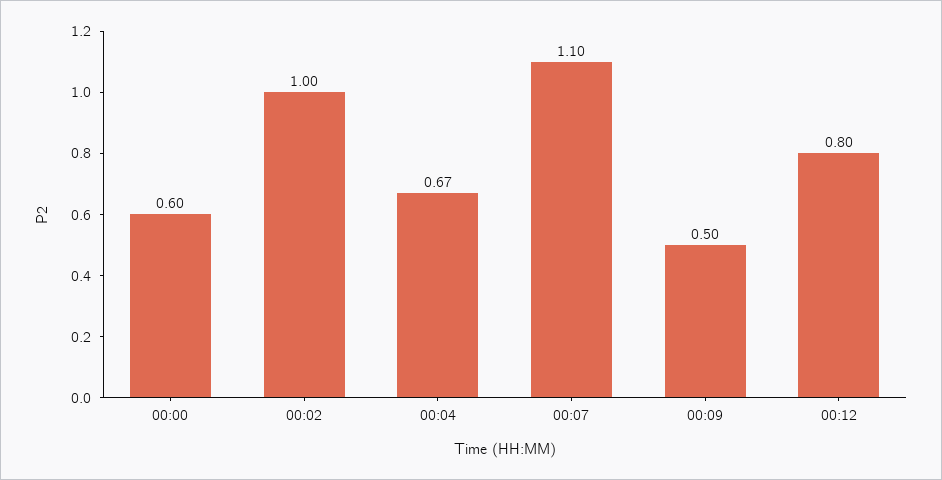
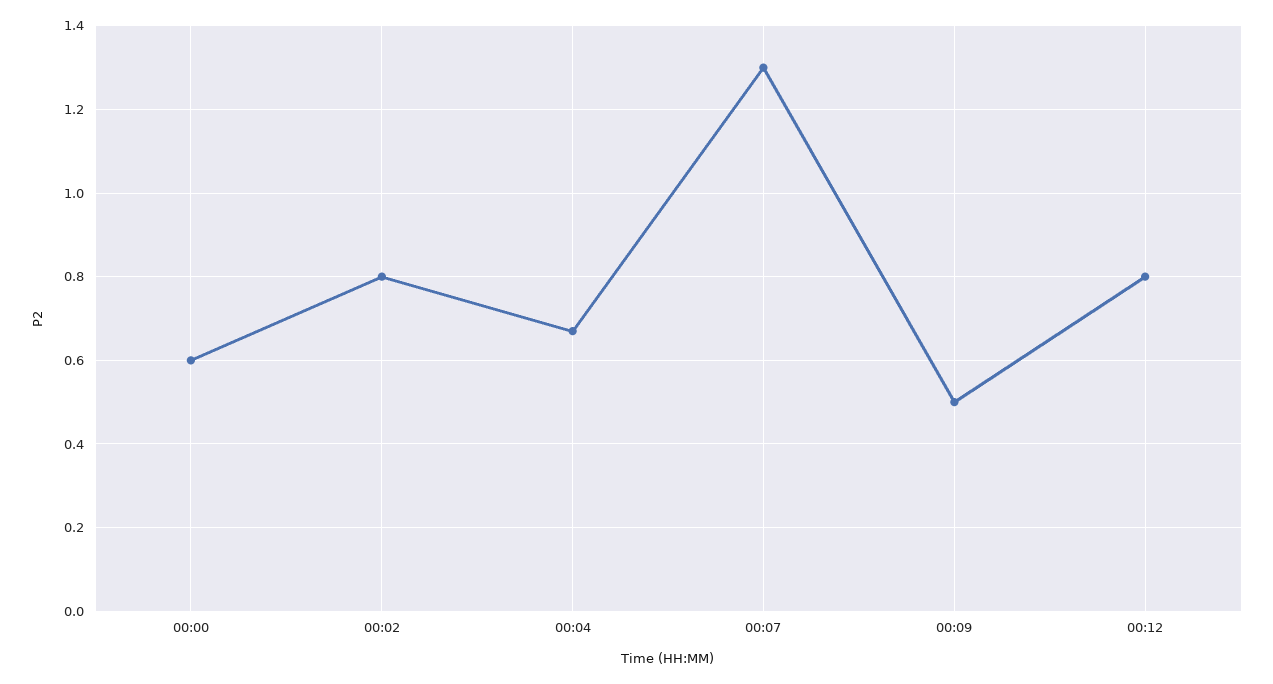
  {
    "00:00": 0.6,
-   "00:02": 1,
+   "00:02": 0.8,
    "00:04": 0.67,
-   "00:07": 1.1,
+   "00:07": 1.3,
    "00:09": 0.5,
    "00:12": 0.8
  }

